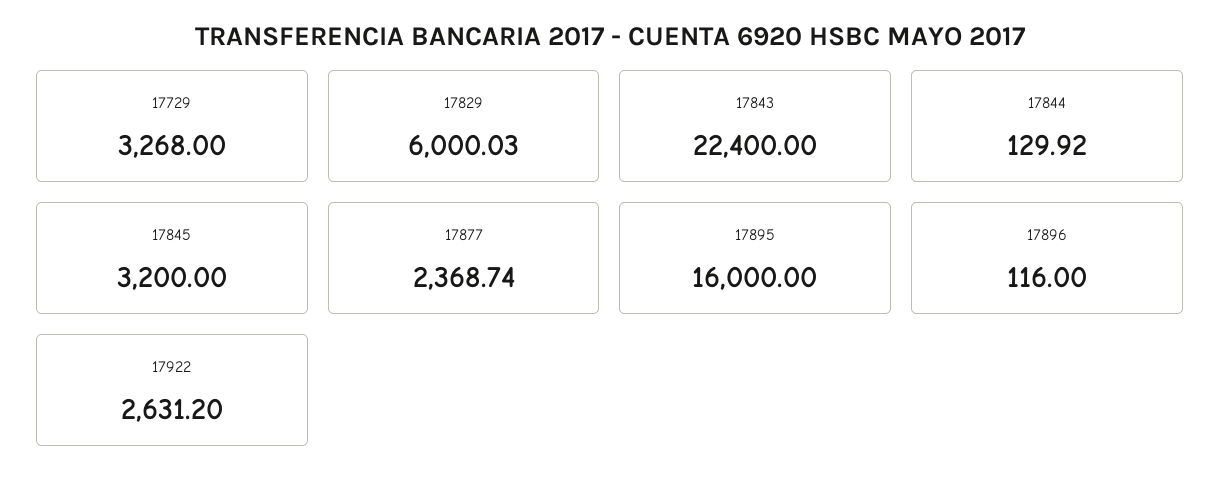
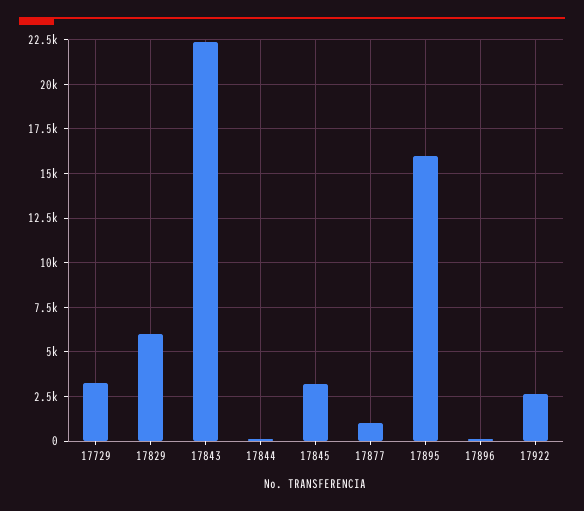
  {
    "17729": 3268,
    "17829": 6000.03,
    "17843": 22400,
    "17844": 129.92,
    "17845": 3200,
-   "17877": 2368.74,
+   "17877": 1000,
    "17895": 16000,
    "17896": 116,
    "17922": 2631.2
  }

